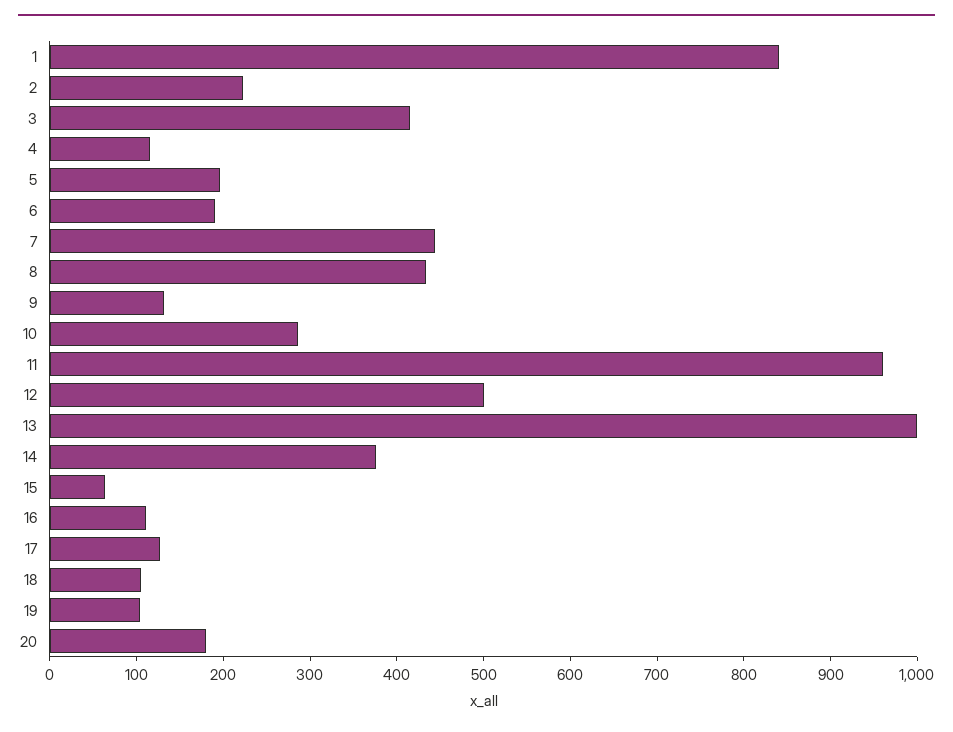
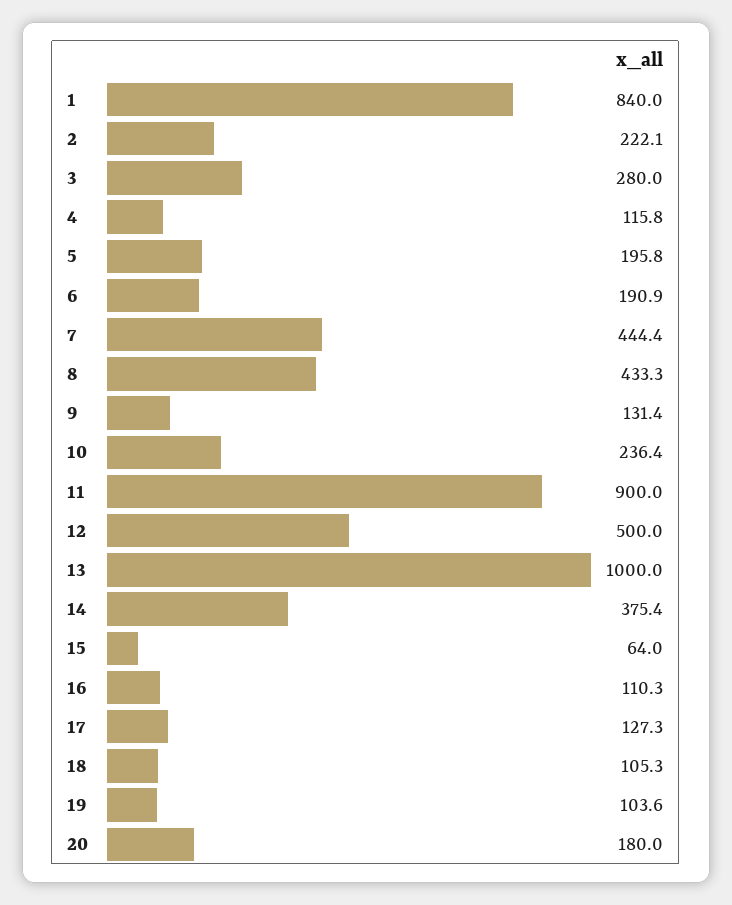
  {
    "1": 840,
    "2": 222.1,
-   "3": 420,
+   "3": 280,
    "4": 115.8,
    "5": 195.8,
    "6": 190.9,
    "7": 444.4,
    "8": 433.3,
    "9": 131.4,
-   "10": 280,
+   "10": 236.4,
-   "11": 960,
+   "11": 900,
    "12": 500,
    "13": 1000,
    "14": 375.4,
    "15": 64,
    "16": 110.3,
    "17": 127.3,
    "18": 105.3,
    "19": 103.6,
    "20": 180
  }

